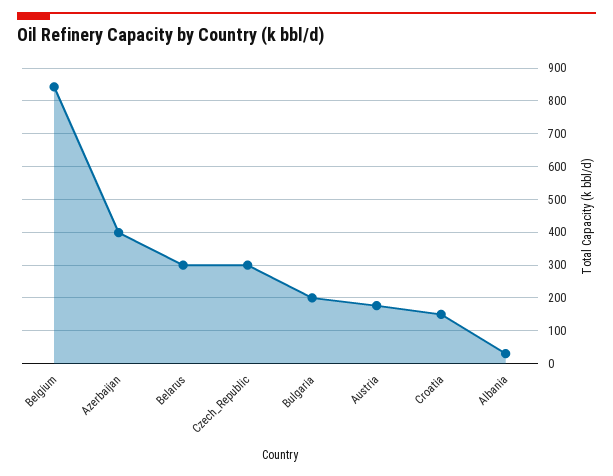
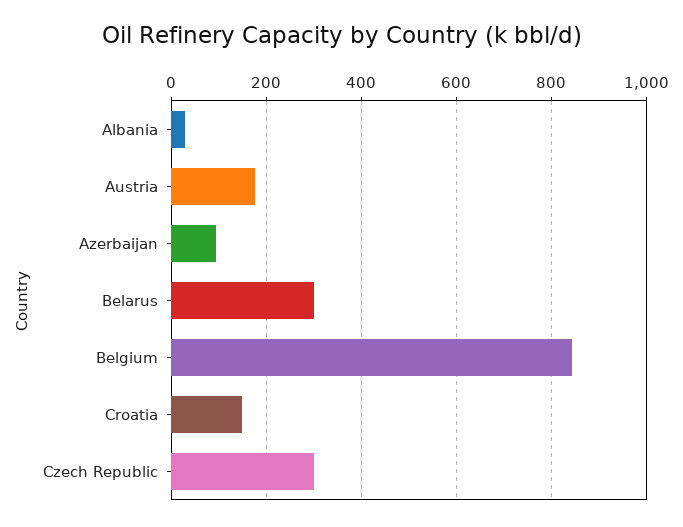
  {
    "Belgium": 840,
-   "Azerbaijan": 400,
+   "Azerbaijan": 100,
    "Belarus": 300,
    "Czech_Republic": 300,
-   "Bulgaria": 200,
    "Austria": 180,
    "Croatia": 160,
    "Albania": 40
  }

